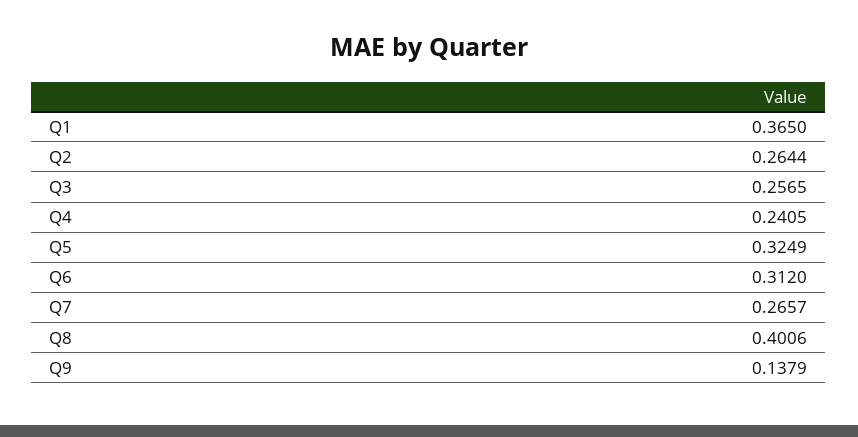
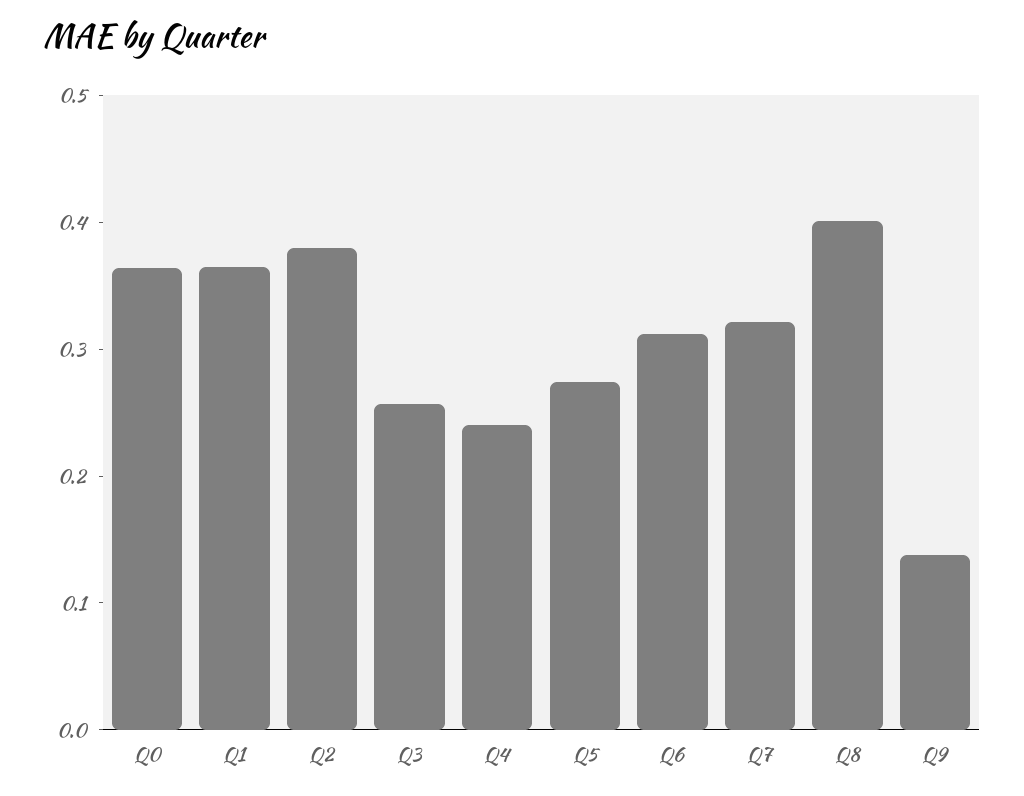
  {
    "Q1": 0.365,
-   "Q2": 0.2644,
+   "Q2": 0.38,
    "Q3": 0.2565,
    "Q4": 0.2405,
-   "Q5": 0.3249,
+   "Q5": 0.28,
    "Q6": 0.312,
-   "Q7": 0.2657,
+   "Q7": 0.32,
    "Q8": 0.4006,
-   "Q9": 0.1379
+   "Q9": 0.1379,
+   "Q0": 0.36
  }

